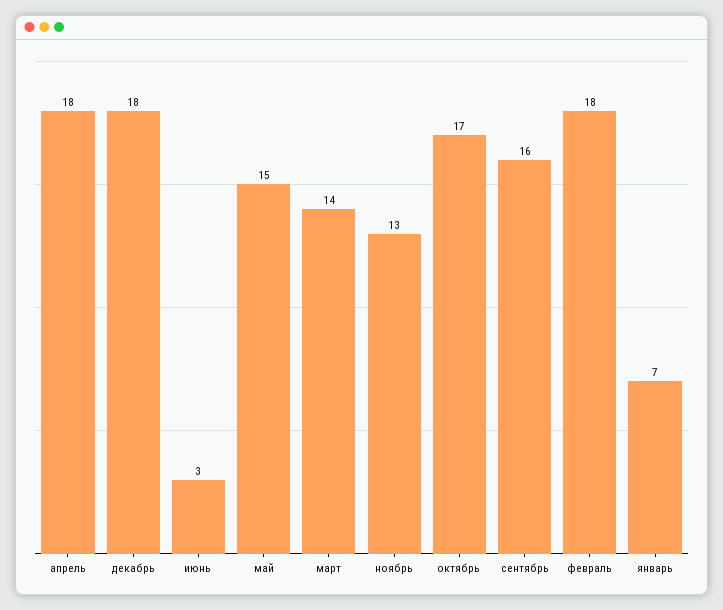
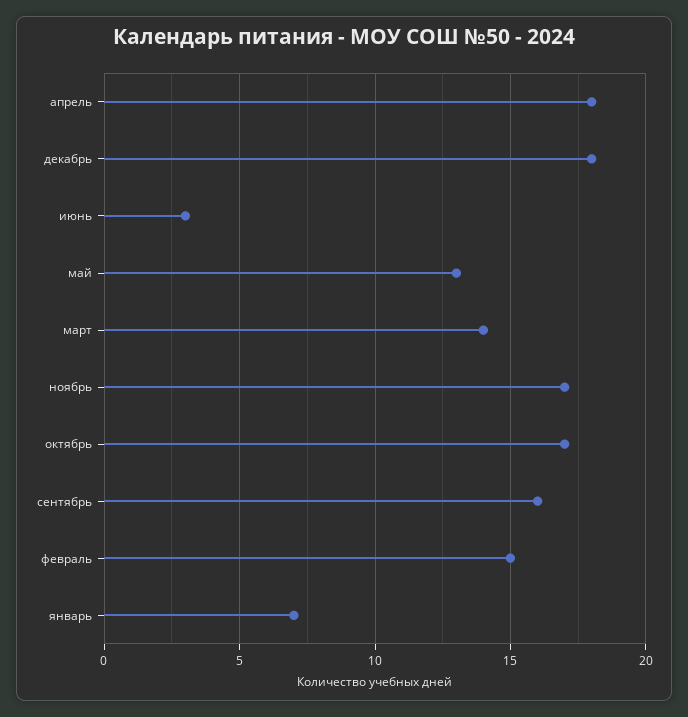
  {
    "апрель": 18,
    "декабрь": 18,
    "июнь": 3,
-   "май": 15,
+   "май": 13,
    "март": 14,
-   "ноябрь": 13,
+   "ноябрь": 17,
    "октябрь": 17,
    "сентябрь": 16,
-   "февраль": 18,
+   "февраль": 15,
    "январь": 7
  }

